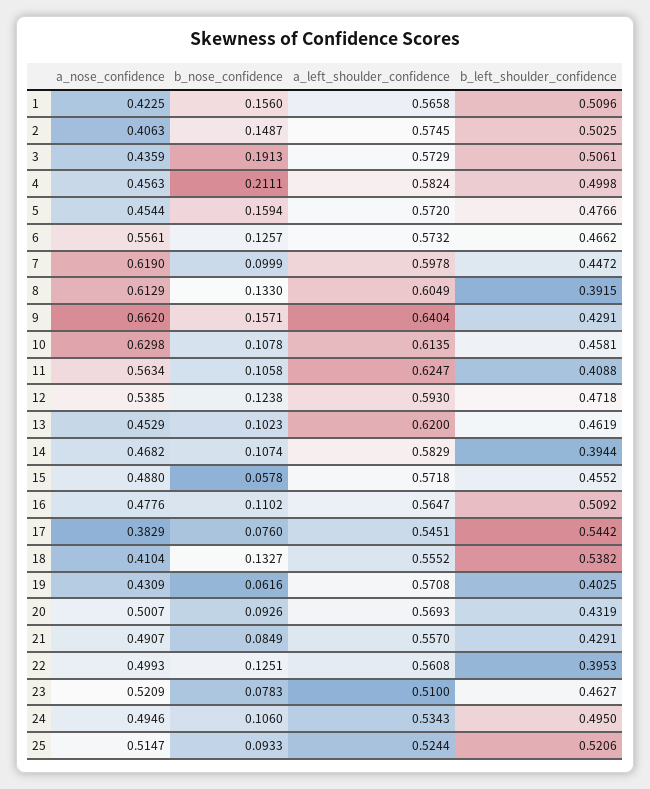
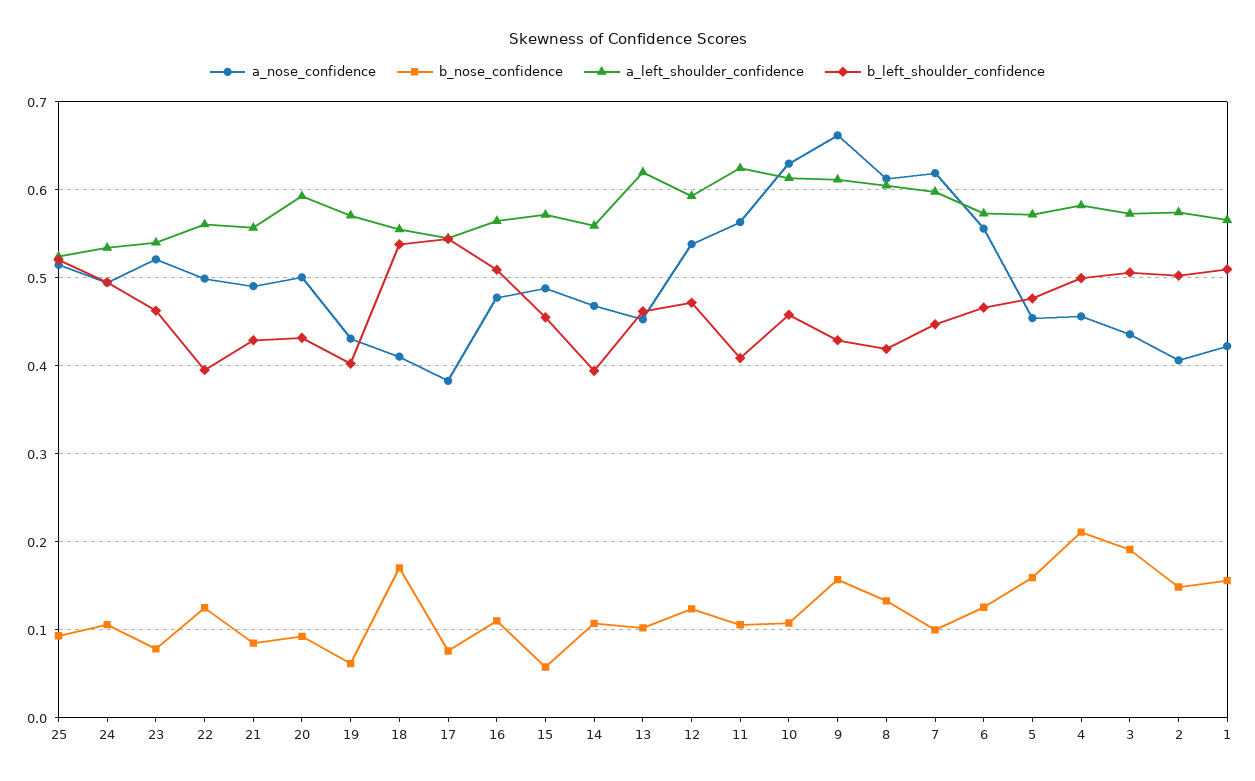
  {
    "a_nose_confidence": {
      "1": 0.4225,
      "2": 0.4063,
      "3": 0.4359,
      "4": 0.4563,
      "5": 0.4544,
      "6": 0.5561,
      "7": 0.619,
      "8": 0.6129,
      "9": 0.662,
      "10": 0.6298,
      "11": 0.5634,
      "12": 0.5385,
      "13": 0.4529,
      "14": 0.4682,
      "15": 0.488,
      "16": 0.4776,
      "17": 0.3829,
      "18": 0.4104,
      "19": 0.4309,
      "20": 0.5007,
      "21": 0.4907,
      "22": 0.4993,
      "23": 0.5209,
      "24": 0.4946,
      "25": 0.5147
    },
    "b_nose_confidence": {
      "1": 0.156,
      "2": 0.1487,
      "3": 0.1913,
      "4": 0.2111,
      "5": 0.1594,
      "6": 0.1257,
      "7": 0.0999,
      "8": 0.133,
      "9": 0.1571,
      "10": 0.1078,
      "11": 0.1058,
      "12": 0.1238,
      "13": 0.1023,
      "14": 0.1074,
      "15": 0.0578,
      "16": 0.1102,
      "17": 0.076,
-     "18": 0.1327,
+     "18": 0.17,
      "19": 0.0616,
      "20": 0.0926,
      "21": 0.0849,
      "22": 0.1251,
      "23": 0.0783,
      "24": 0.106,
      "25": 0.0933
    },
    "a_left_shoulder_confidence": {
      "1": 0.5658,
      "2": 0.5745,
      "3": 0.5729,
      "4": 0.5824,
      "5": 0.572,
      "6": 0.5732,
      "7": 0.5978,
      "8": 0.6049,
-     "9": 0.6404,
+     "9": 0.61,
      "10": 0.6135,
      "11": 0.6247,
      "12": 0.593,
      "13": 0.62,
-     "14": 0.5829,
+     "14": 0.56,
      "15": 0.5718,
      "16": 0.5647,
      "17": 0.5451,
      "18": 0.5552,
      "19": 0.5708,
-     "20": 0.5693,
+     "20": 0.59,
      "21": 0.557,
      "22": 0.5608,
-     "23": 0.51,
+     "23": 0.54,
      "24": 0.5343,
      "25": 0.5244
    },
    "b_left_shoulder_confidence": {
      "1": 0.5096,
      "2": 0.5025,
      "3": 0.5061,
      "4": 0.4998,
      "5": 0.4766,
      "6": 0.4662,
      "7": 0.4472,
-     "8": 0.3915,
+     "8": 0.42,
      "9": 0.4291,
      "10": 0.4581,
      "11": 0.4088,
      "12": 0.4718,
      "13": 0.4619,
      "14": 0.3944,
      "15": 0.4552,
      "16": 0.5092,
      "17": 0.5442,
      "18": 0.5382,
      "19": 0.4025,
      "20": 0.4319,
      "21": 0.4291,
      "22": 0.3953,
      "23": 0.4627,
      "24": 0.495,
      "25": 0.5206
    }
  }

